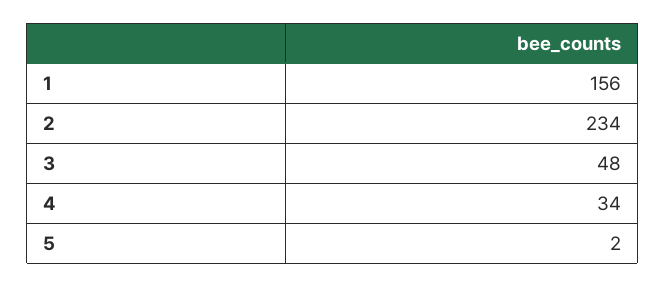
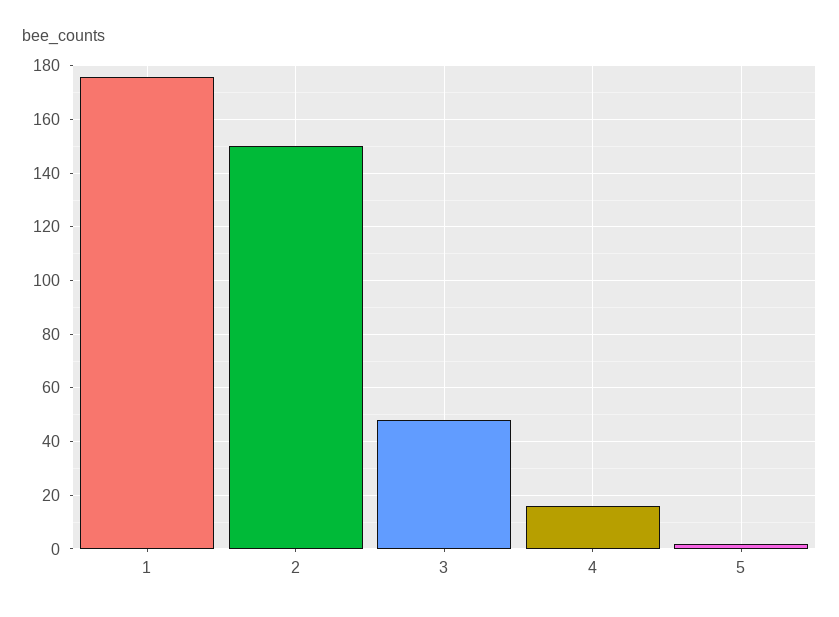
  {
-   "1": 156,
+   "1": 175,
-   "2": 234,
+   "2": 150,
    "3": 48,
-   "4": 34,
+   "4": 15,
    "5": 2
  }

